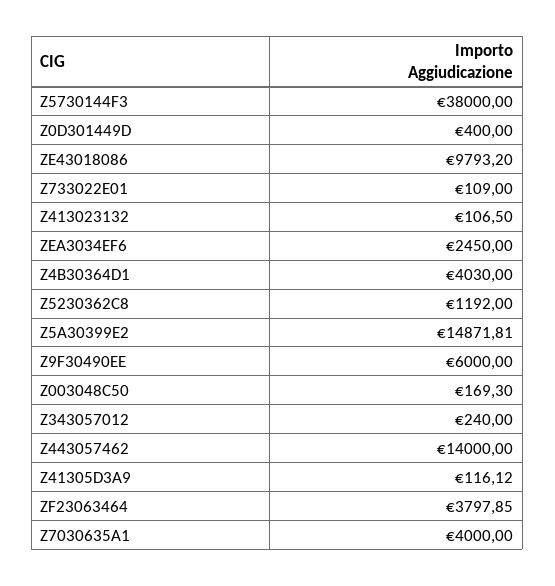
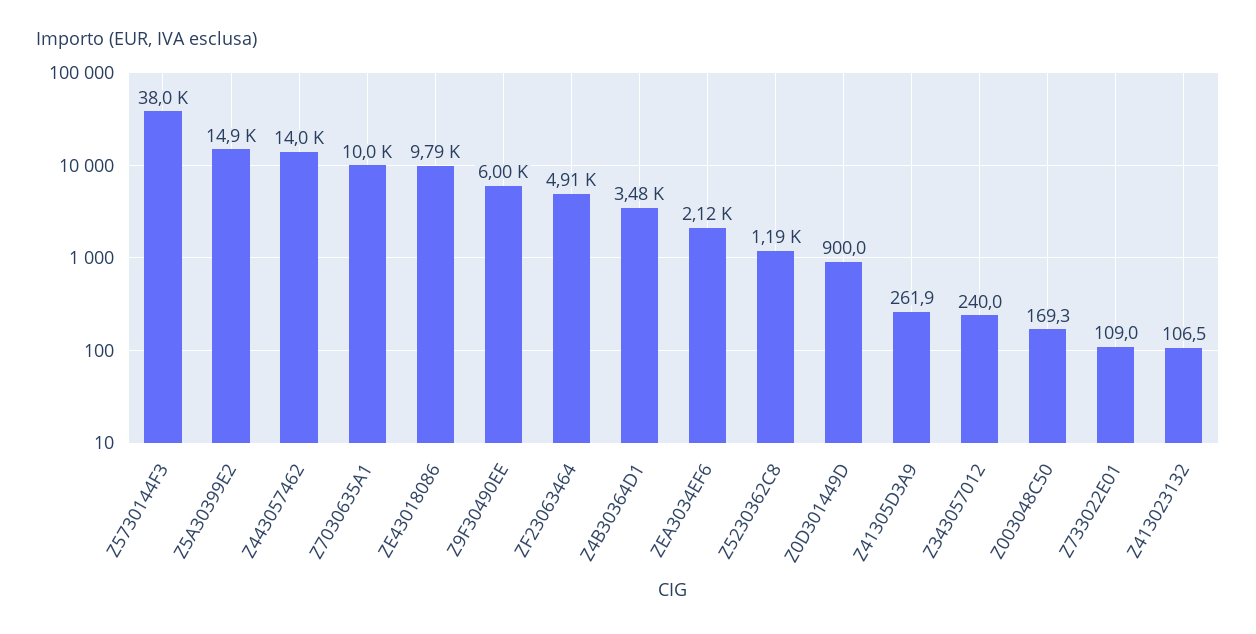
  {
    "Z5730144F3": 38000,
-   "Z0D301449D": 400,
+   "Z0D301449D": 900,
    "ZE43018086": 9793.2,
    "Z733022E01": 109,
    "Z413023132": 106.5,
-   "ZEA3034EF6": 2450,
+   "ZEA3034EF6": 2120,
-   "Z4B30364D1": 4030,
+   "Z4B30364D1": 3480,
    "Z5230362C8": 1192,
    "Z5A30399E2": 14871.81,
    "Z9F30490EE": 6000,
    "Z003048C50": 169.3,
    "Z343057012": 240,
    "Z443057462": 14000,
-   "Z41305D3A9": 116.12,
+   "Z41305D3A9": 261.9,
-   "ZF23063464": 3797.85,
+   "ZF23063464": 4910,
-   "Z7030635A1": 4000
+   "Z7030635A1": 10000
  }

